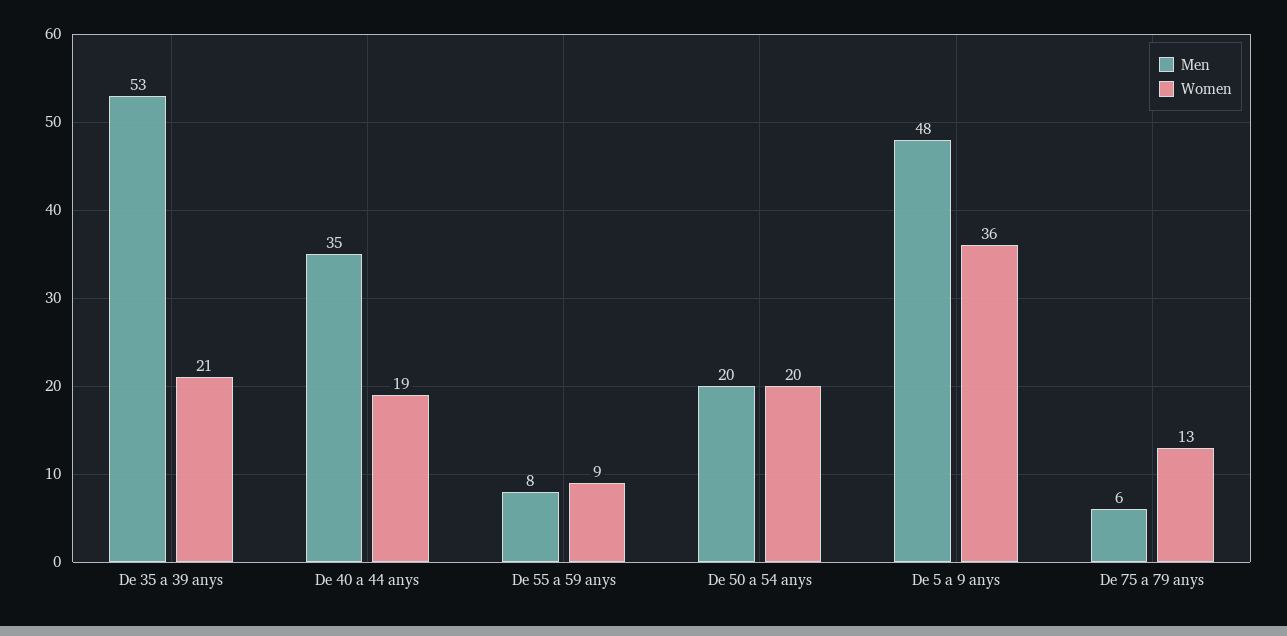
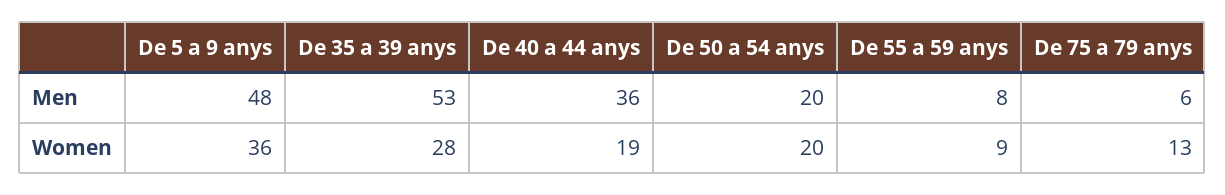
  {
    "Men": {
      "De 35 a 39 anys": 53,
-     "De 40 a 44 anys": 35,
+     "De 40 a 44 anys": 36,
      "De 55 a 59 anys": 8,
      "De 50 a 54 anys": 20,
      "De 5 a 9 anys": 48,
      "De 75 a 79 anys": 6
    },
    "Women": {
-     "De 35 a 39 anys": 21,
+     "De 35 a 39 anys": 28,
      "De 40 a 44 anys": 19,
      "De 55 a 59 anys": 9,
      "De 50 a 54 anys": 20,
      "De 5 a 9 anys": 36,
      "De 75 a 79 anys": 13
    }
  }

